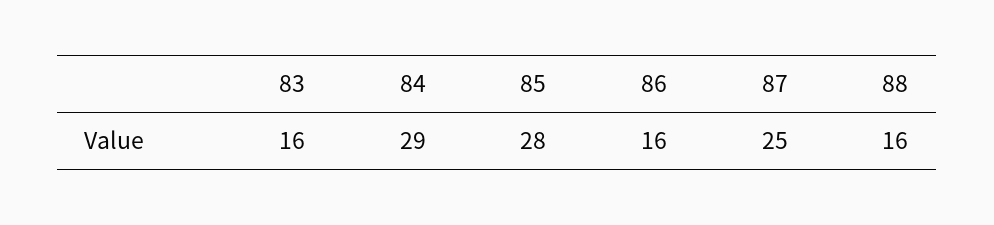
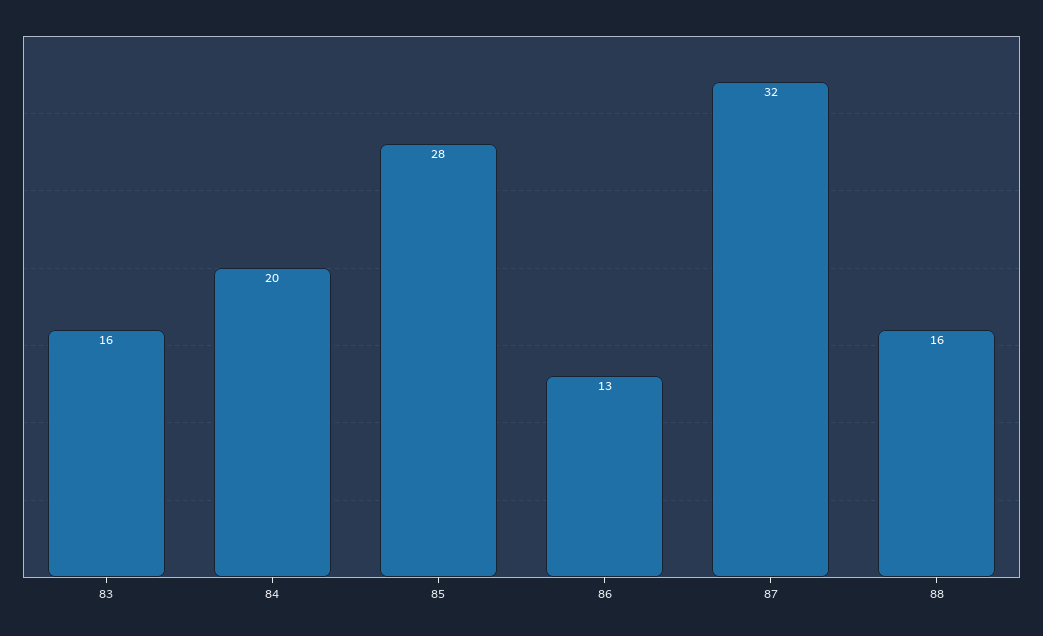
  {
    "83": 16,
-   "84": 29,
+   "84": 20,
    "85": 28,
-   "86": 16,
+   "86": 13,
-   "87": 25,
+   "87": 32,
    "88": 16
  }

